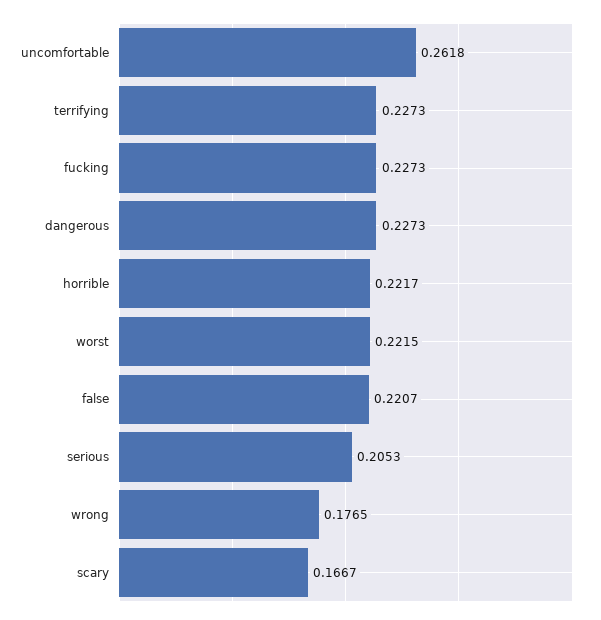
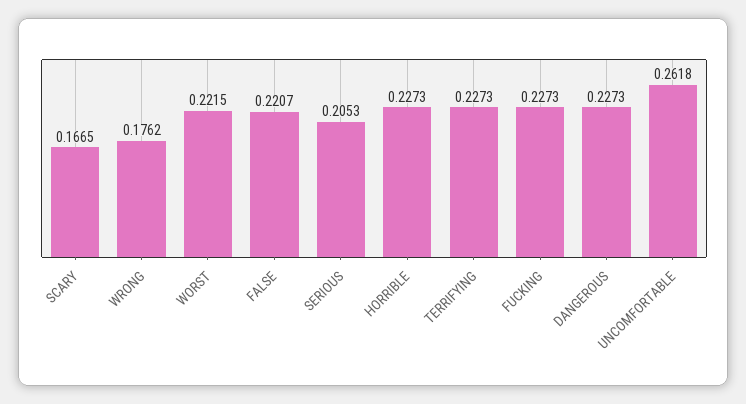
  {
    "uncomfortable": 0.2618,
    "terrifying": 0.2273,
    "fucking": 0.2273,
    "dangerous": 0.2273,
-   "horrible": 0.2217,
+   "horrible": 0.2273,
    "worst": 0.2215,
    "false": 0.2207,
    "serious": 0.2053,
-   "wrong": 0.1765,
+   "wrong": 0.1762,
-   "scary": 0.1667
+   "scary": 0.1665
  }

